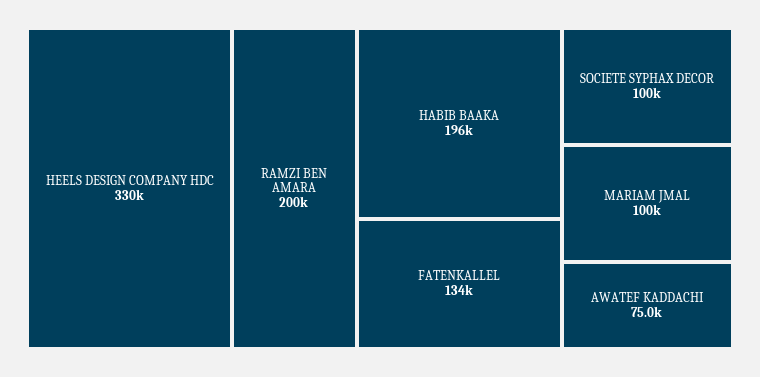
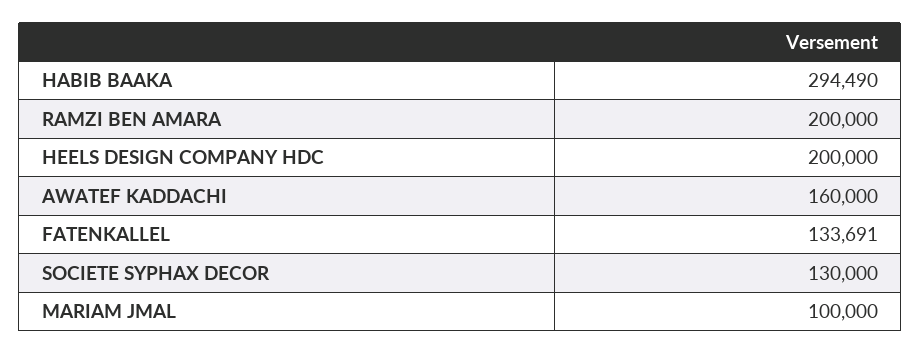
  {
-   "HEELS DESIGN COMPANY HDC": 330000,
+   "HEELS DESIGN COMPANY HDC": 200000,
    "RAMZI BEN AMARA": 200000,
-   "HABIB BAAKA": 196000,
+   "HABIB BAAKA": 294490,
    "FATENKALLEL": 133691,
-   "SOCIETE SYPHAX DECOR": 100000,
+   "SOCIETE SYPHAX DECOR": 130000,
    "MARIAM JMAL": 100000,
-   "AWATEF KADDACHI": 75000
+   "AWATEF KADDACHI": 160000
  }

